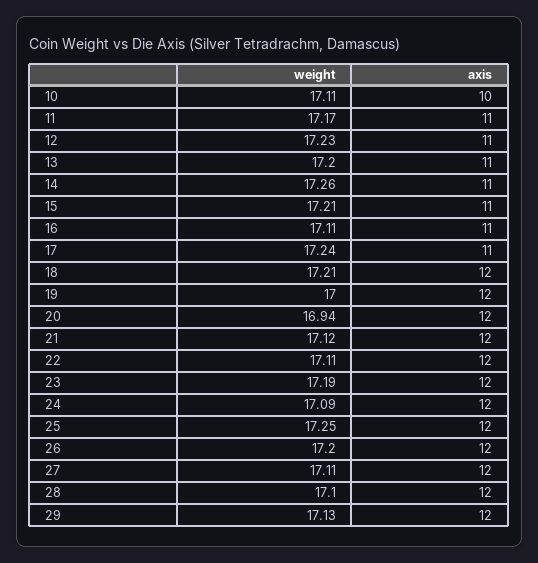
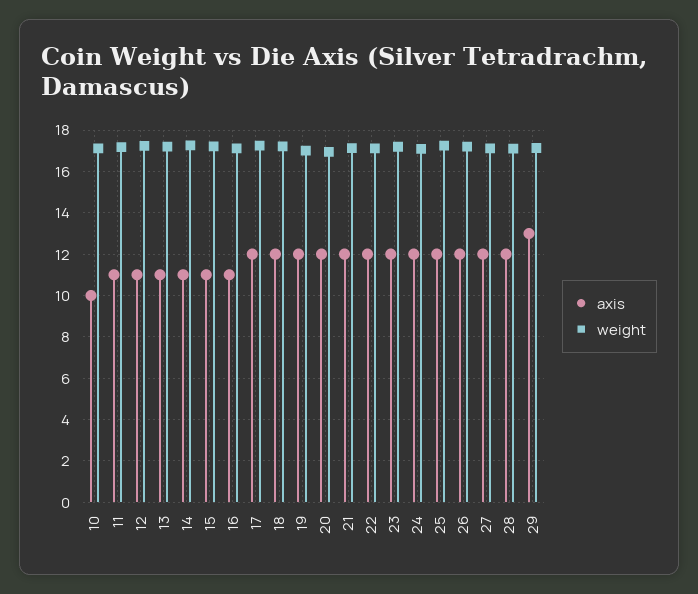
  {
    "weight": {
      "10": 17.11,
      "11": 17.17,
      "12": 17.23,
      "13": 17.2,
      "14": 17.26,
      "15": 17.21,
      "16": 17.11,
      "17": 17.24,
      "18": 17.21,
      "19": 17,
      "20": 16.94,
      "21": 17.12,
      "22": 17.11,
      "23": 17.19,
      "24": 17.09,
      "25": 17.25,
      "26": 17.2,
      "27": 17.11,
      "28": 17.1,
      "29": 17.13
    },
    "axis": {
      "10": 10,
      "11": 11,
      "12": 11,
      "13": 11,
      "14": 11,
      "15": 11,
      "16": 11,
-     "17": 11,
+     "17": 12,
      "18": 12,
      "19": 12,
      "20": 12,
      "21": 12,
      "22": 12,
      "23": 12,
      "24": 12,
      "25": 12,
      "26": 12,
      "27": 12,
      "28": 12,
-     "29": 12
+     "29": 13
    }
  }

